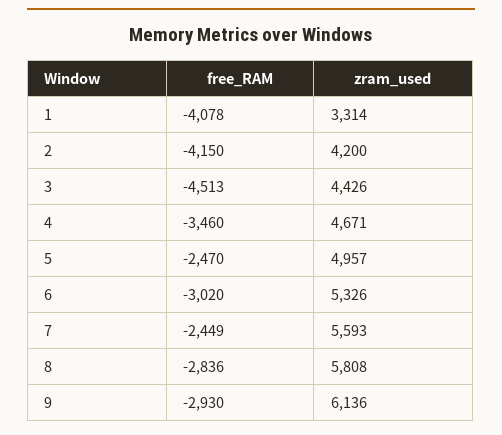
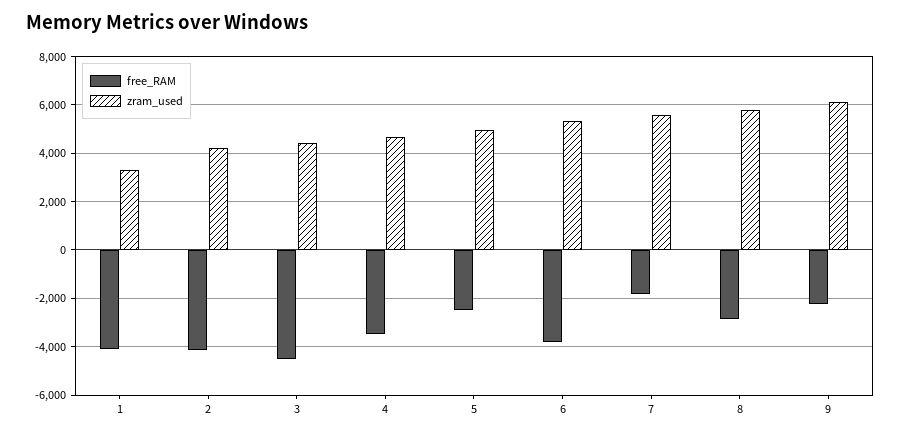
  {
    "free_RAM": {
      "1": -4078,
      "2": -4150,
      "3": -4513,
      "4": -3460,
      "5": -2470,
-     "6": -3020,
+     "6": -3750,
-     "7": -2449,
+     "7": -1750,
      "8": -2836,
-     "9": -2930
+     "9": -2250
    },
    "zram_used": {
      "1": 3314,
      "2": 4200,
      "3": 4426,
      "4": 4671,
      "5": 4957,
      "6": 5326,
      "7": 5593,
      "8": 5808,
      "9": 6136
    }
  }

